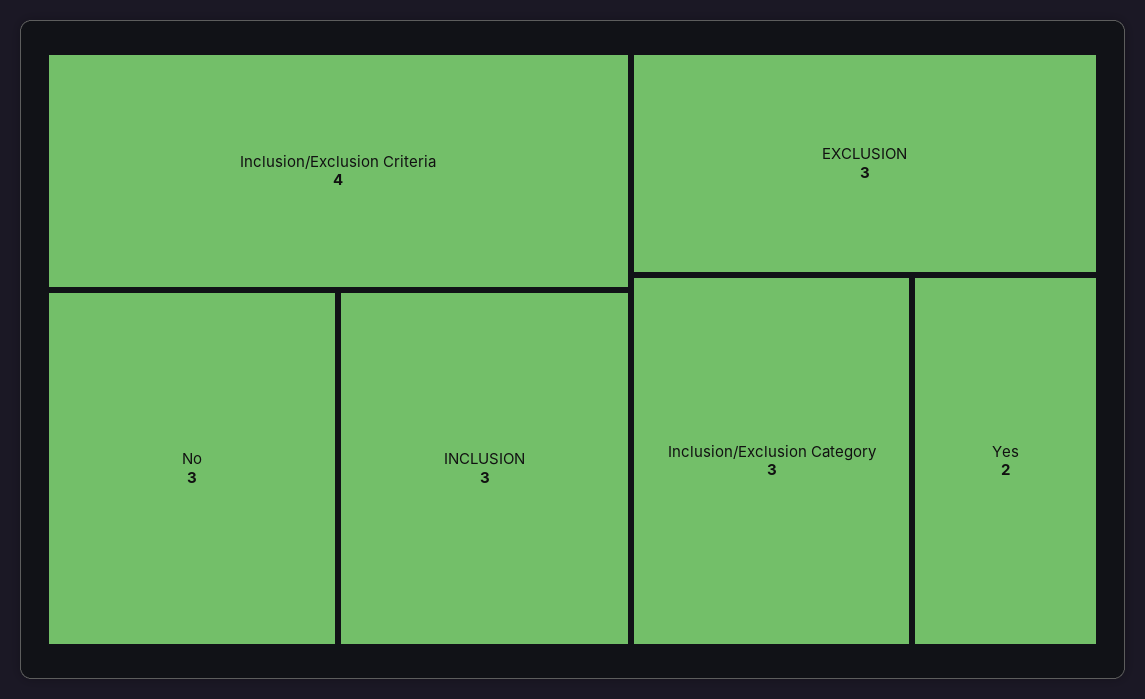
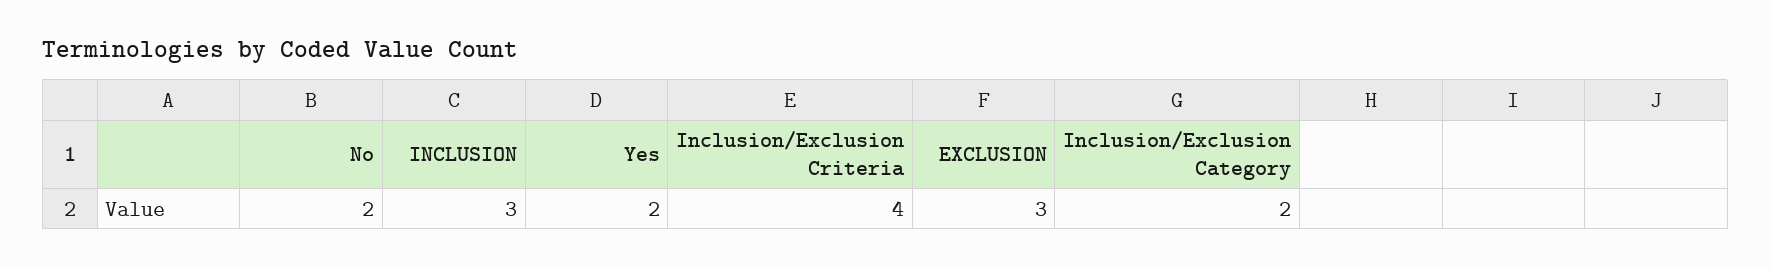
  {
    "Inclusion/Exclusion Criteria": 4,
-   "No": 3,
+   "No": 2,
    "INCLUSION": 3,
    "EXCLUSION": 3,
-   "Inclusion/Exclusion Category": 3,
+   "Inclusion/Exclusion Category": 2,
    "Yes": 2
  }

